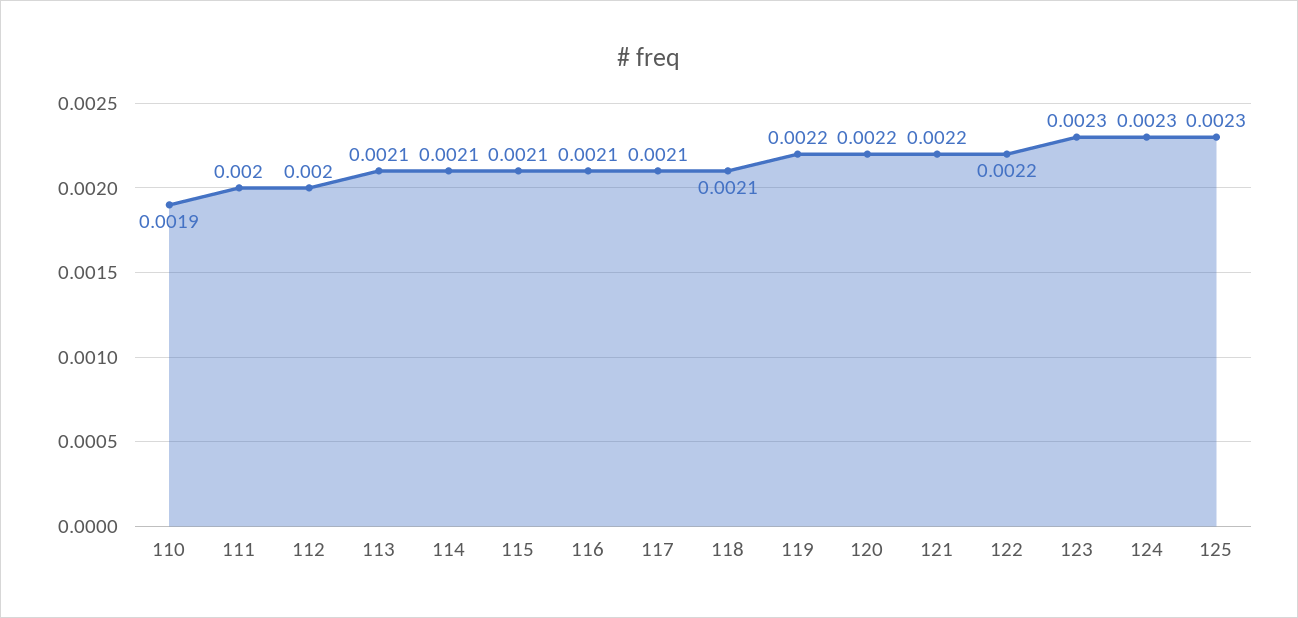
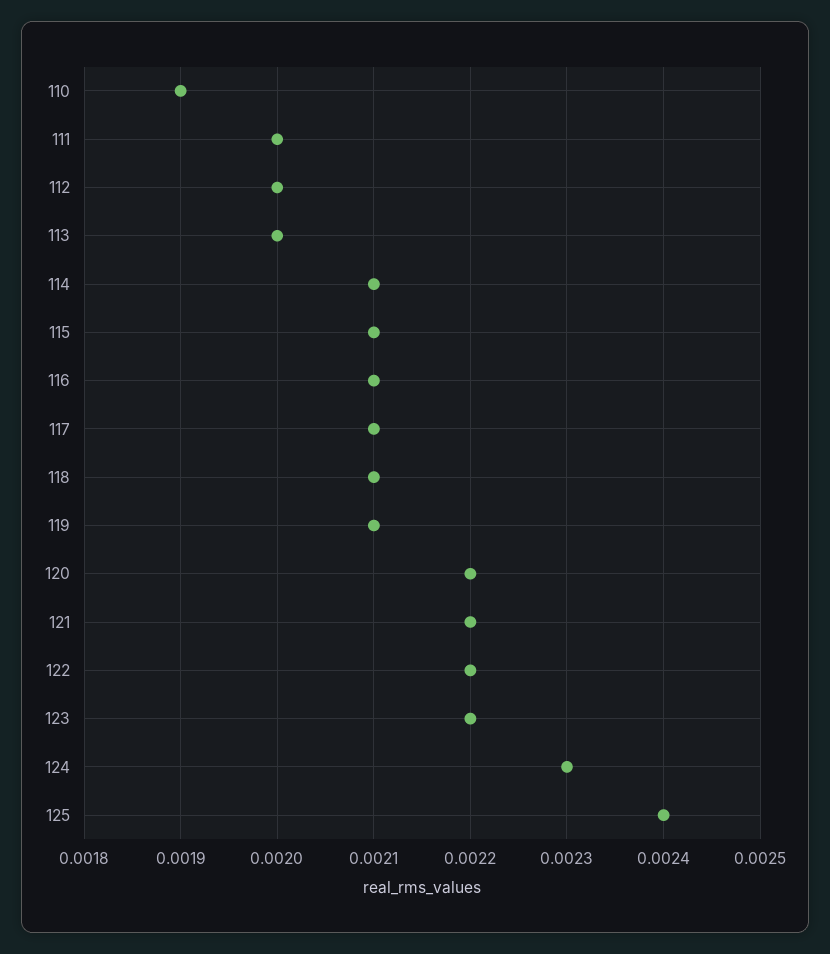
  {
    "110": 0.0019,
    "111": 0.002,
    "112": 0.002,
-   "113": 0.0021,
+   "113": 0.002,
    "114": 0.0021,
    "115": 0.0021,
    "116": 0.0021,
    "117": 0.0021,
    "118": 0.0021,
-   "119": 0.0022,
+   "119": 0.0021,
    "120": 0.0022,
    "121": 0.0022,
    "122": 0.0022,
-   "123": 0.0023,
+   "123": 0.0022,
    "124": 0.0023,
-   "125": 0.0023
+   "125": 0.0024
  }

